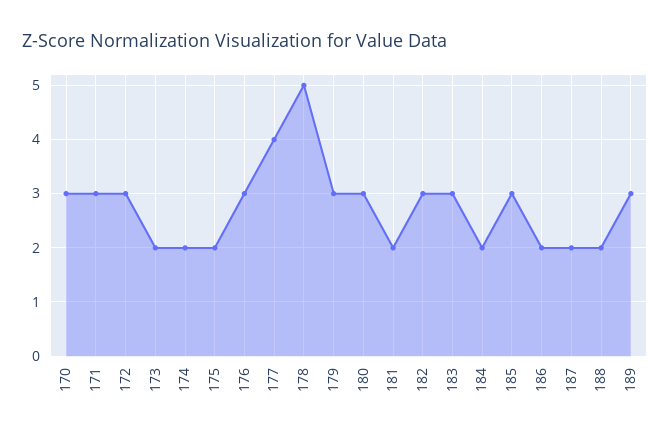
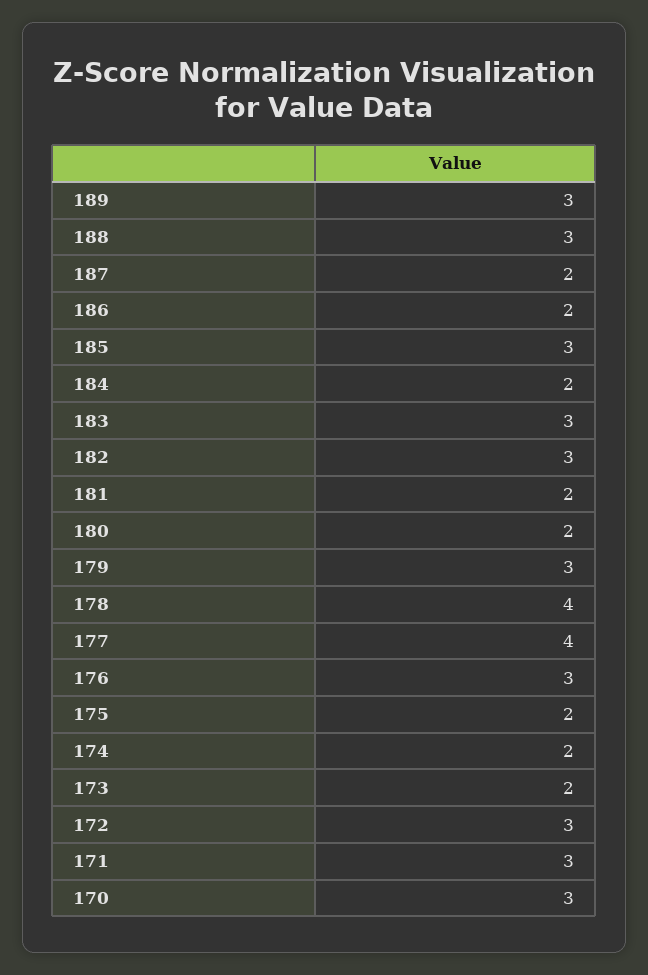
  {
    "170": 3,
    "171": 3,
    "172": 3,
    "173": 2,
    "174": 2,
    "175": 2,
    "176": 3,
    "177": 4,
-   "178": 5,
+   "178": 4,
    "179": 3,
-   "180": 3,
+   "180": 2,
    "181": 2,
    "182": 3,
    "183": 3,
    "184": 2,
    "185": 3,
    "186": 2,
    "187": 2,
-   "188": 2,
+   "188": 3,
    "189": 3
  }

